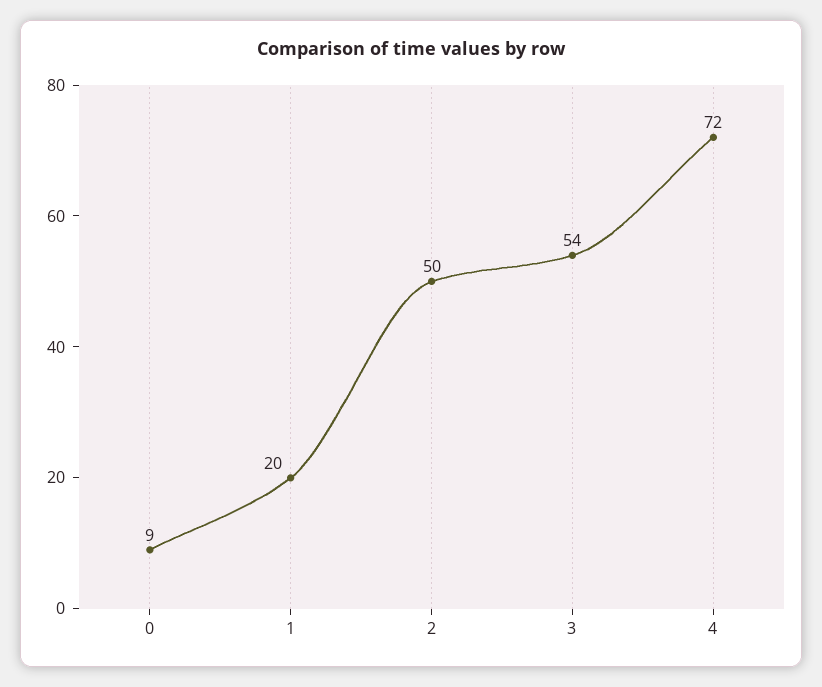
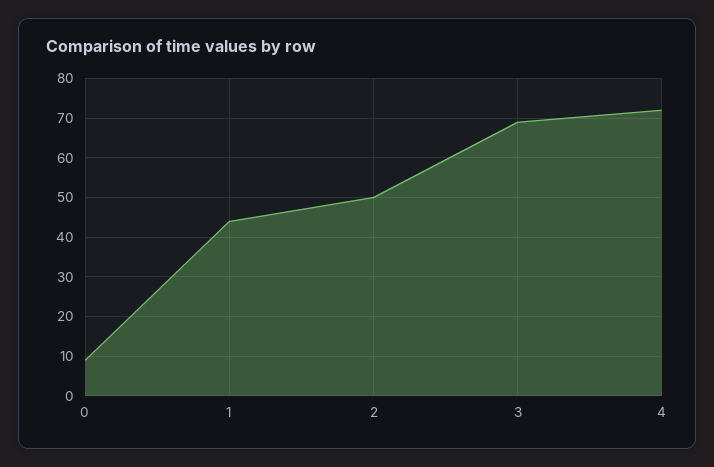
  {
    "0": 9,
-   "1": 20,
+   "1": 45,
    "2": 50,
-   "3": 54,
+   "3": 70,
    "4": 72
  }

